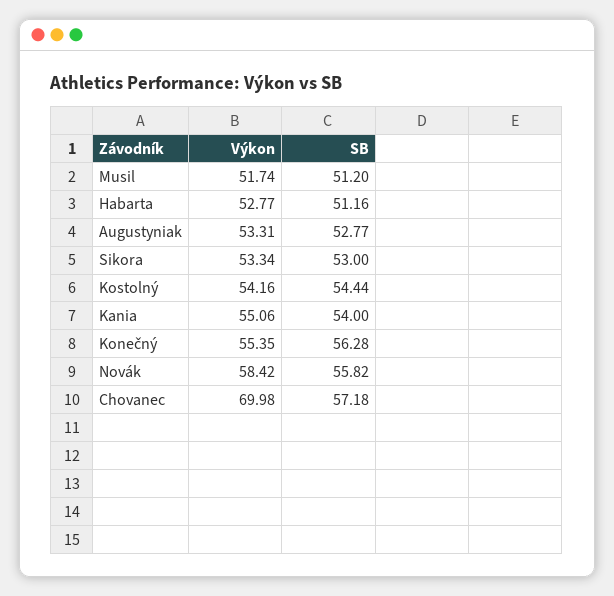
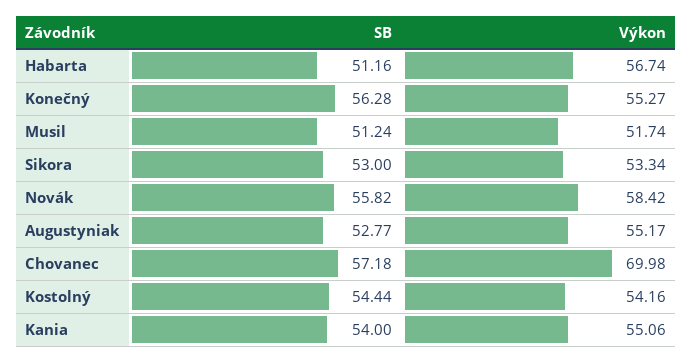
  {
    "Výkon": {
      "Musil": 51.74,
-     "Habarta": 52.77,
+     "Habarta": 56.74,
-     "Augustyniak": 53.31,
+     "Augustyniak": 55.17,
      "Sikora": 53.34,
      "Kostolný": 54.16,
      "Kania": 55.06,
-     "Konečný": 55.35,
+     "Konečný": 55.27,
      "Novák": 58.42,
      "Chovanec": 69.98
    },
    "SB": {
-     "Musil": 51.2,
+     "Musil": 51.24,
      "Habarta": 51.16,
      "Augustyniak": 52.77,
      "Sikora": 53,
      "Kostolný": 54.44,
      "Kania": 54,
      "Konečný": 56.28,
      "Novák": 55.82,
      "Chovanec": 57.18
    }
  }

